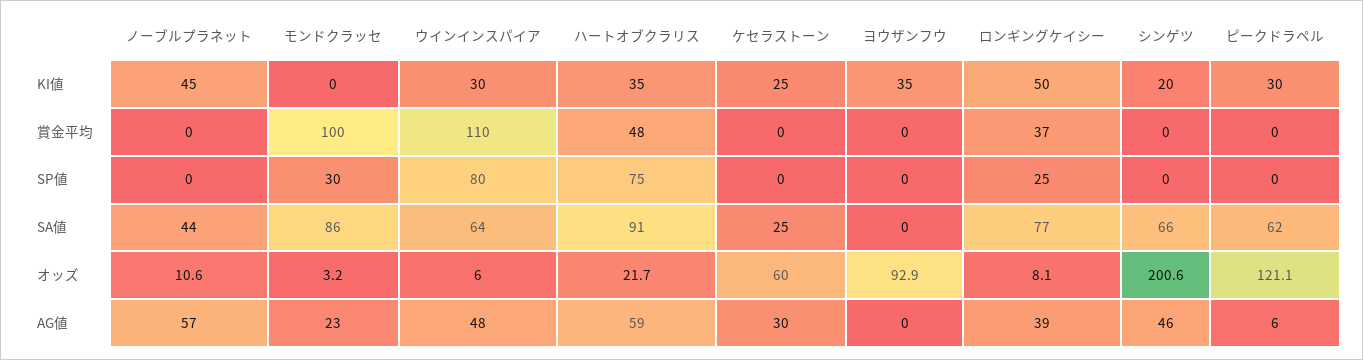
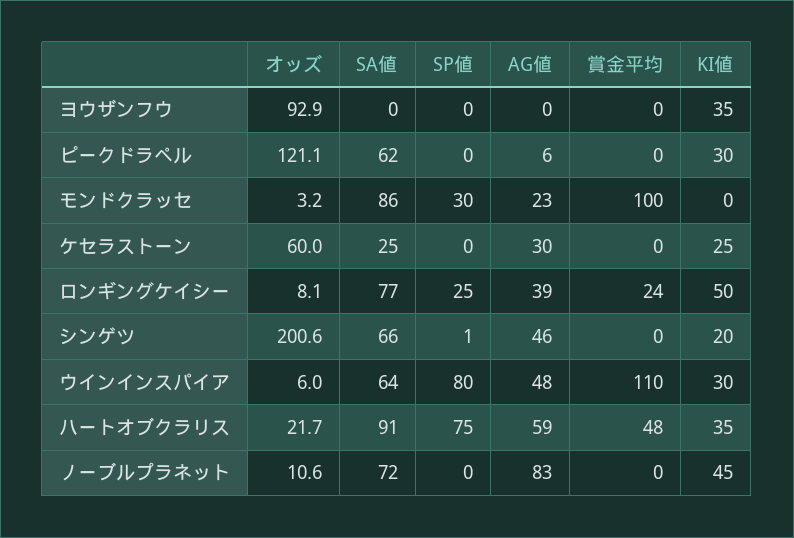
  {
    "ノーブルプラネット": {
      "KI値": 45,
      "賞金平均": 0,
      "SP値": 0,
-     "SA値": 44,
+     "SA値": 72,
      "オッズ": 10.6,
-     "AG値": 57
+     "AG値": 83
    },
    "モンドクラッセ": {
      "KI値": 0,
      "賞金平均": 100,
      "SP値": 30,
      "SA値": 86,
      "オッズ": 3.2,
      "AG値": 23
    },
    "ウインインスパイア": {
      "KI値": 30,
      "賞金平均": 110,
      "SP値": 80,
      "SA値": 64,
      "オッズ": 6,
      "AG値": 48
    },
    "ハートオブクラリス": {
      "KI値": 35,
      "賞金平均": 48,
      "SP値": 75,
      "SA値": 91,
      "オッズ": 21.7,
      "AG値": 59
    },
    "ケセラストーン": {
      "KI値": 25,
      "賞金平均": 0,
      "SP値": 0,
      "SA値": 25,
      "オッズ": 60,
      "AG値": 30
    },
    "ヨウザンフウ": {
      "KI値": 35,
      "賞金平均": 0,
      "SP値": 0,
      "SA値": 0,
      "オッズ": 92.9,
      "AG値": 0
    },
    "ロンギングケイシー": {
      "KI値": 50,
-     "賞金平均": 37,
+     "賞金平均": 24,
      "SP値": 25,
      "SA値": 77,
      "オッズ": 8.1,
      "AG値": 39
    },
    "シンゲツ": {
      "KI値": 20,
      "賞金平均": 0,
-     "SP値": 0,
+     "SP値": 1,
      "SA値": 66,
      "オッズ": 200.6,
      "AG値": 46
    },
    "ピークドラペル": {
      "KI値": 30,
      "賞金平均": 0,
      "SP値": 0,
      "SA値": 62,
      "オッズ": 121.1,
      "AG値": 6
    }
  }

